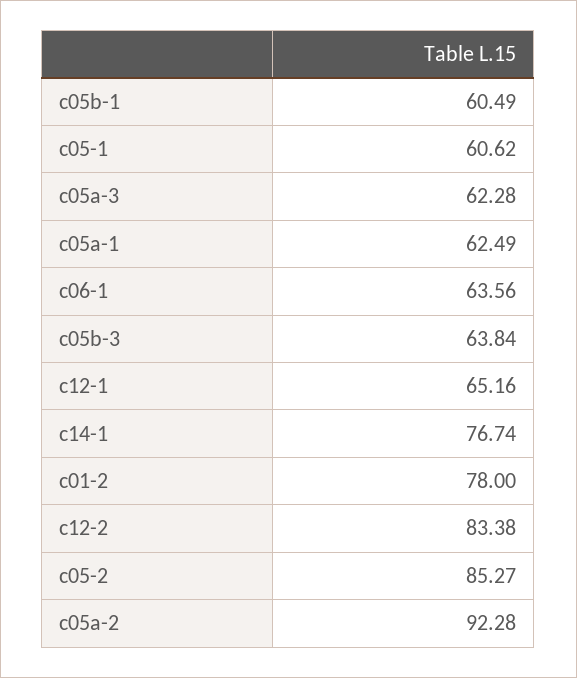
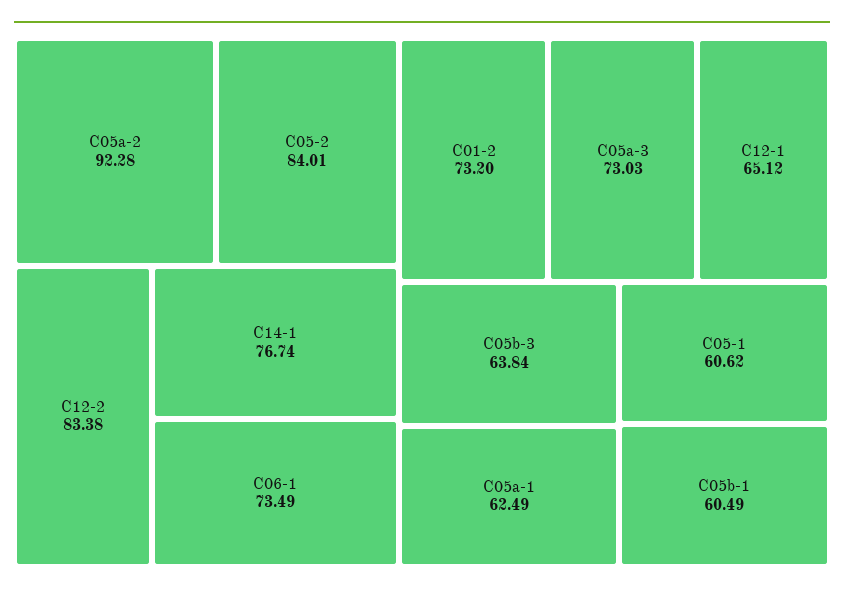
  {
    "c05b-1": 60.49,
    "c05-1": 60.62,
-   "c05a-3": 62.28,
+   "c05a-3": 73.03,
    "c05a-1": 62.49,
-   "c06-1": 63.56,
+   "c06-1": 73.49,
    "c05b-3": 63.84,
-   "c12-1": 65.16,
+   "c12-1": 65.12,
    "c14-1": 76.74,
-   "c01-2": 78,
+   "c01-2": 73.2,
    "c12-2": 83.38,
-   "c05-2": 85.27,
+   "c05-2": 84.01,
    "c05a-2": 92.28
  }

